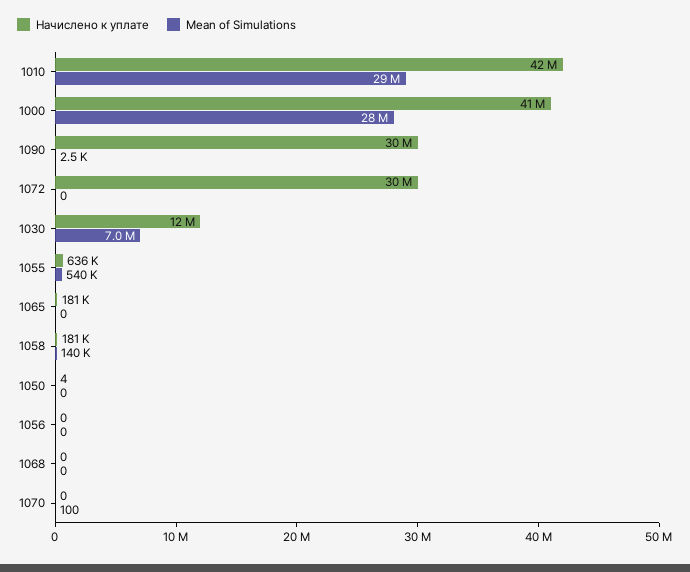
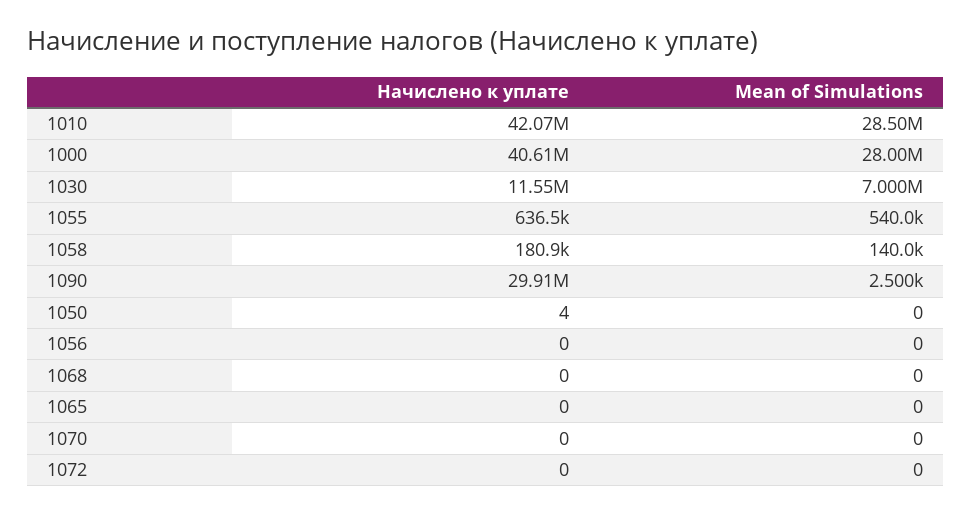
  {
    "Начислено к уплате": {
      "1010": 42070000,
      "1000": 40610000,
      "1090": 29910000,
-     "1072": 30000000,
+     "1072": 0,
      "1030": 11550000,
      "1055": 636500,
-     "1065": 181000,
+     "1065": 0,
      "1058": 180900,
      "1050": 4,
      "1056": 0,
      "1068": 0,
      "1070": 0
    },
    "Mean of Simulations": {
      "1010": 28500000,
      "1000": 28000000,
      "1090": 2500,
      "1072": 0,
      "1030": 7000000,
      "1055": 540000,
      "1065": 0,
      "1058": 140000,
      "1050": 0,
      "1056": 0,
      "1068": 0,
-     "1070": 100
+     "1070": 0
    }
  }

